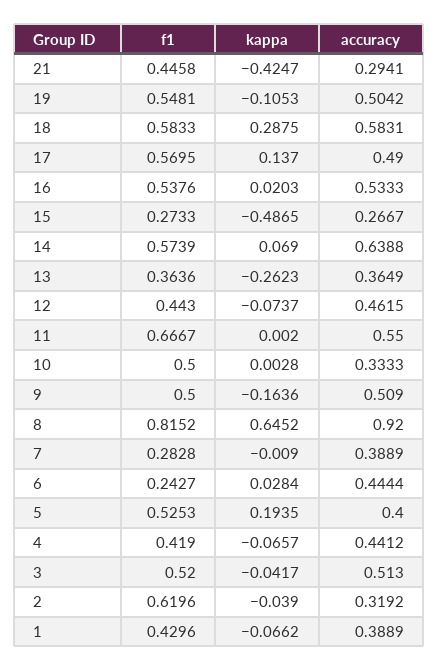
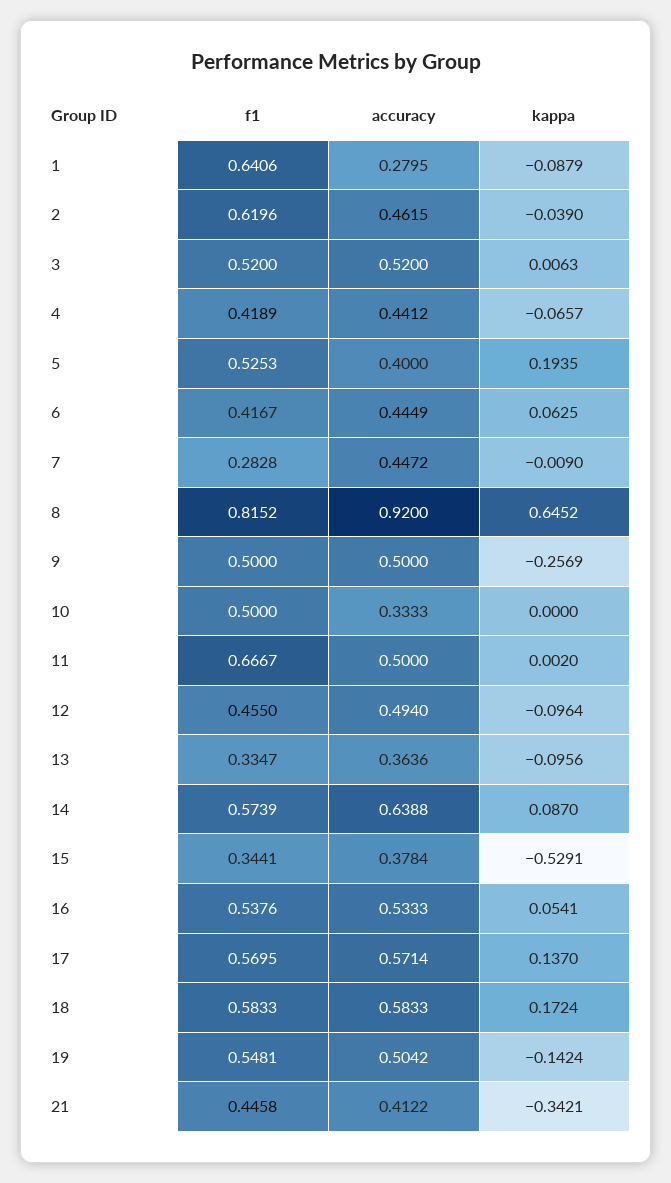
  {
    "f1": {
      "21": 0.4458,
      "19": 0.5481,
      "18": 0.5833,
      "17": 0.5695,
      "16": 0.5376,
-     "15": 0.2733,
+     "15": 0.3441,
      "14": 0.5739,
-     "13": 0.3636,
+     "13": 0.3347,
-     "12": 0.443,
+     "12": 0.455,
      "11": 0.6667,
      "10": 0.5,
      "9": 0.5,
      "8": 0.8152,
      "7": 0.2828,
-     "6": 0.2427,
+     "6": 0.4167,
      "5": 0.5253,
-     "4": 0.419,
+     "4": 0.4189,
      "3": 0.52,
      "2": 0.6196,
-     "1": 0.4296
+     "1": 0.6406
    },
    "kappa": {
-     "21": -0.4247,
+     "21": -0.3421,
-     "19": -0.1053,
+     "19": -0.1424,
-     "18": 0.2875,
+     "18": 0.1724,
      "17": 0.137,
-     "16": 0.0203,
+     "16": 0.0541,
-     "15": -0.4865,
+     "15": -0.5291,
-     "14": 0.069,
+     "14": 0.087,
-     "13": -0.2623,
+     "13": -0.0956,
-     "12": -0.0737,
+     "12": -0.0964,
      "11": 0.002,
-     "10": 0.0028,
+     "10": 0,
-     "9": -0.1636,
+     "9": -0.2569,
      "8": 0.6452,
      "7": -0.009,
-     "6": 0.0284,
+     "6": 0.0625,
      "5": 0.1935,
      "4": -0.0657,
-     "3": -0.0417,
+     "3": 0.0063,
      "2": -0.039,
-     "1": -0.0662
+     "1": -0.0879
    },
    "accuracy": {
-     "21": 0.2941,
+     "21": 0.4122,
      "19": 0.5042,
-     "18": 0.5831,
+     "18": 0.5833,
-     "17": 0.49,
+     "17": 0.5714,
      "16": 0.5333,
-     "15": 0.2667,
+     "15": 0.3784,
      "14": 0.6388,
-     "13": 0.3649,
+     "13": 0.3636,
-     "12": 0.4615,
+     "12": 0.494,
-     "11": 0.55,
+     "11": 0.5,
      "10": 0.3333,
-     "9": 0.509,
+     "9": 0.5,
      "8": 0.92,
-     "7": 0.3889,
+     "7": 0.4472,
-     "6": 0.4444,
+     "6": 0.4449,
      "5": 0.4,
      "4": 0.4412,
-     "3": 0.513,
+     "3": 0.52,
-     "2": 0.3192,
+     "2": 0.4615,
-     "1": 0.3889
+     "1": 0.2795
    }
  }

